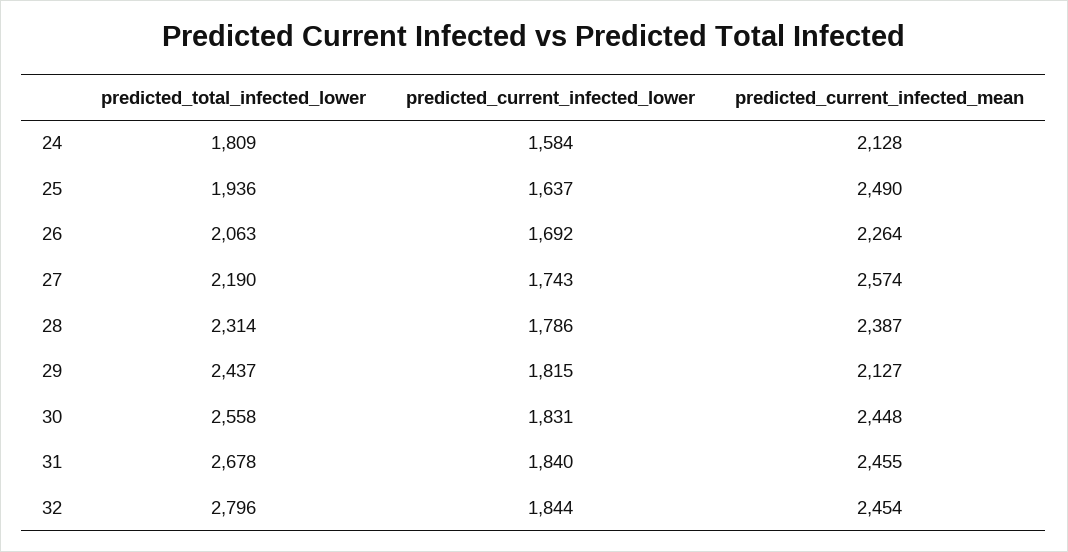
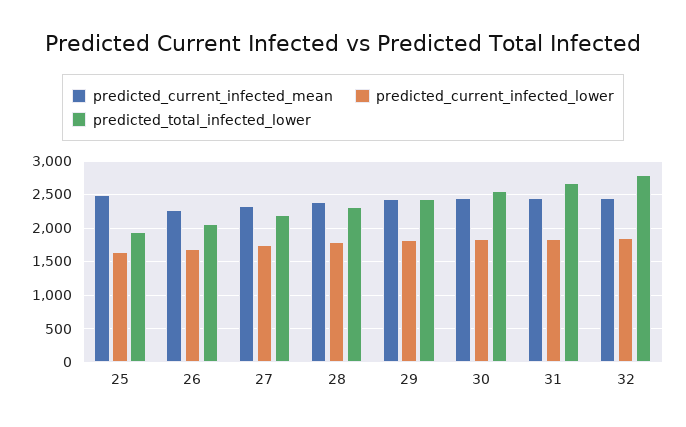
  {
    "predicted_total_infected_lower": {
-     "24": 1809,
      "25": 1936,
      "26": 2063,
      "27": 2190,
      "28": 2314,
      "29": 2437,
      "30": 2558,
      "31": 2678,
      "32": 2796
    },
    "predicted_current_infected_lower": {
-     "24": 1584,
      "25": 1637,
      "26": 1692,
      "27": 1743,
      "28": 1786,
      "29": 1815,
      "30": 1831,
      "31": 1840,
      "32": 1844
    },
    "predicted_current_infected_mean": {
-     "24": 2128,
      "25": 2490,
      "26": 2264,
-     "27": 2574,
+     "27": 2300,
      "28": 2387,
-     "29": 2127,
+     "29": 2400,
      "30": 2448,
      "31": 2455,
      "32": 2454
    }
  }

